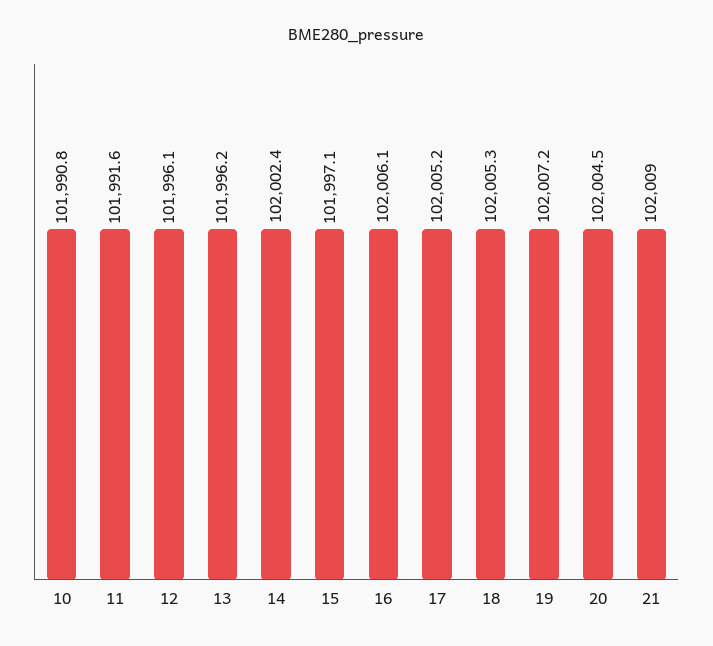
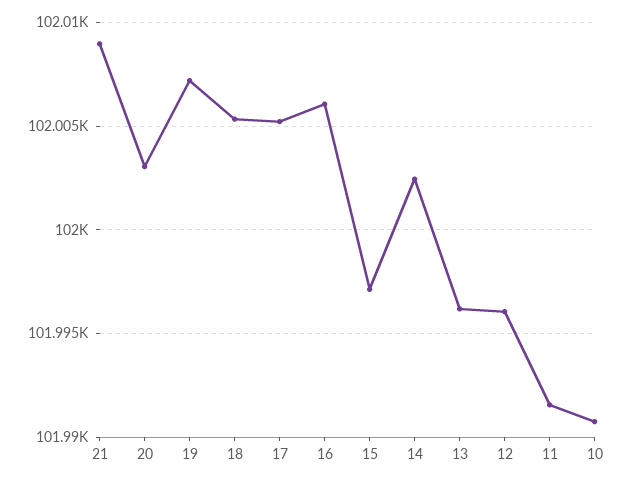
  {
    "10": 101990.8,
    "11": 101991.6,
    "12": 101996.1,
    "13": 101996.2,
    "14": 102002.4,
    "15": 101997.1,
    "16": 102006.1,
    "17": 102005.2,
    "18": 102005.3,
    "19": 102007.2,
-   "20": 102004.5,
+   "20": 102003,
    "21": 102009
  }

